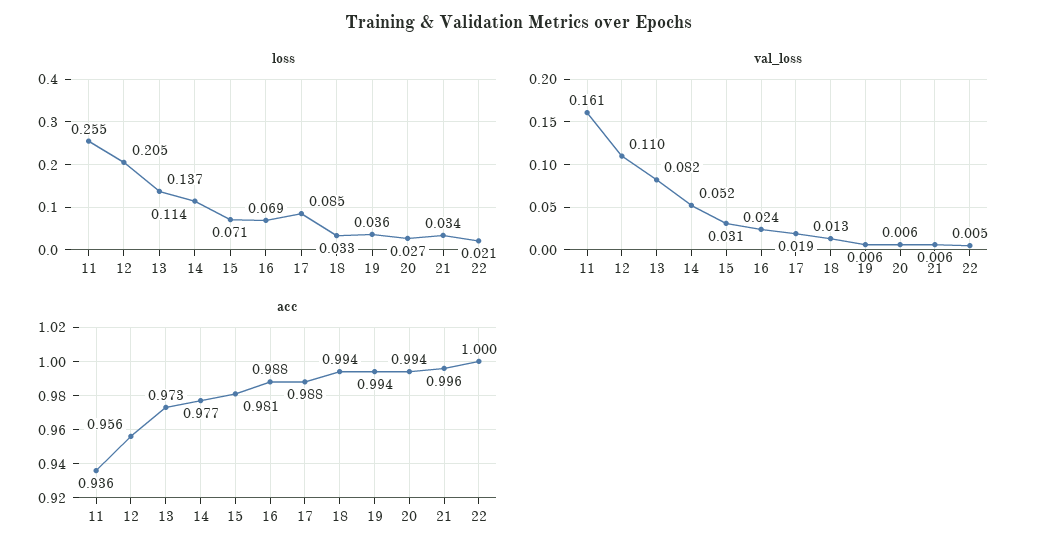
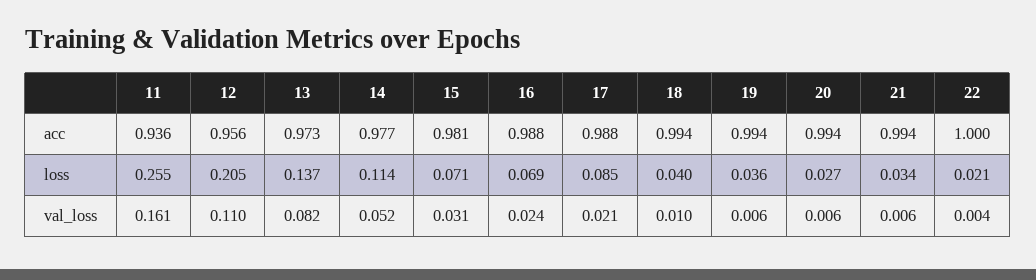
  {
    "loss": {
      "11": 0.255,
      "12": 0.205,
      "13": 0.137,
      "14": 0.114,
      "15": 0.071,
      "16": 0.069,
      "17": 0.085,
-     "18": 0.033,
+     "18": 0.04,
      "19": 0.036,
      "20": 0.027,
      "21": 0.034,
      "22": 0.021
    },
    "val_loss": {
      "11": 0.161,
      "12": 0.11,
      "13": 0.082,
      "14": 0.052,
      "15": 0.031,
      "16": 0.024,
-     "17": 0.019,
+     "17": 0.021,
-     "18": 0.013,
+     "18": 0.01,
      "19": 0.006,
      "20": 0.006,
      "21": 0.006,
-     "22": 0.005
+     "22": 0.004
    },
    "acc": {
      "11": 0.936,
      "12": 0.956,
      "13": 0.973,
      "14": 0.977,
      "15": 0.981,
      "16": 0.988,
      "17": 0.988,
      "18": 0.994,
      "19": 0.994,
      "20": 0.994,
-     "21": 0.996,
+     "21": 0.994,
      "22": 1
    }
  }

